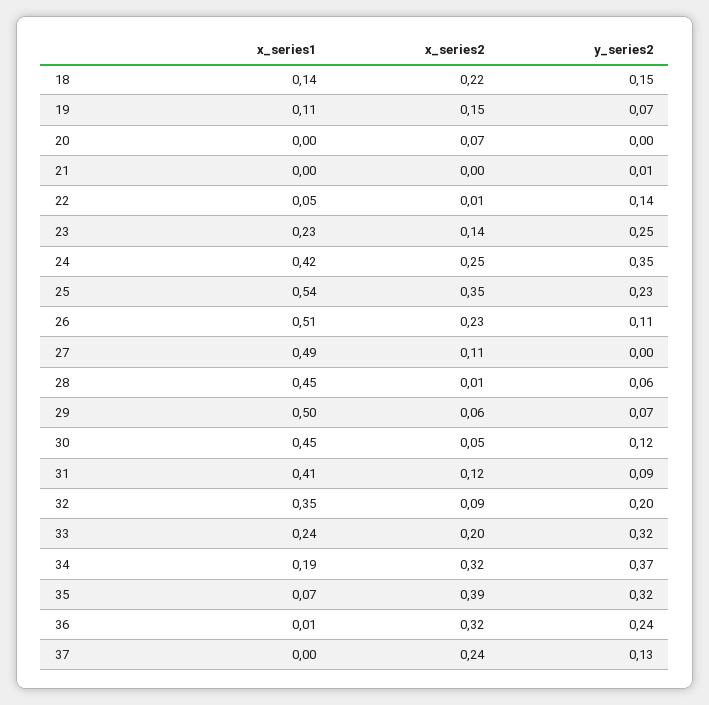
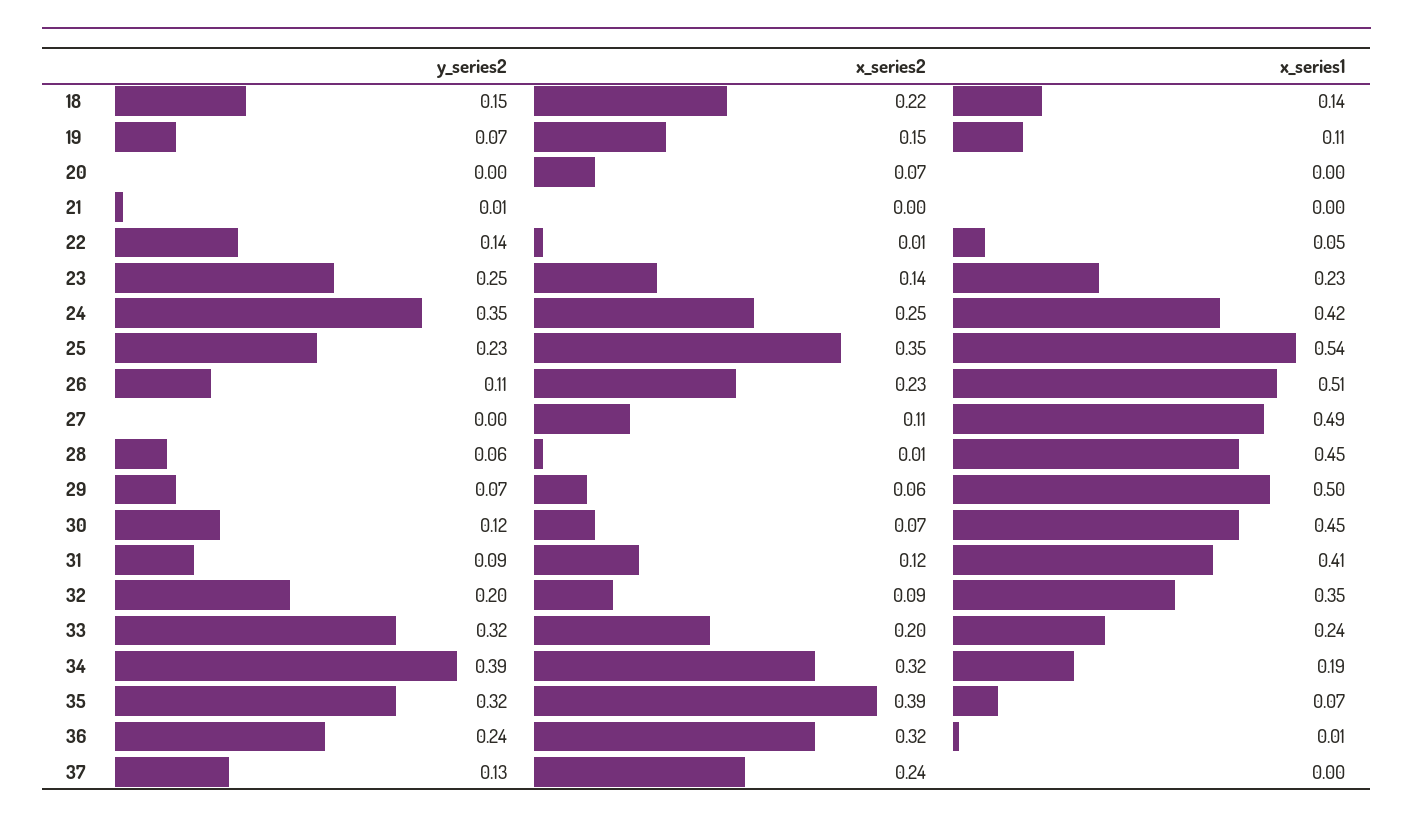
  {
    "x_series1": {
      "18": 0.14,
      "19": 0.11,
      "20": 0,
      "21": 0,
      "22": 0.05,
      "23": 0.23,
      "24": 0.42,
      "25": 0.54,
      "26": 0.51,
      "27": 0.49,
      "28": 0.45,
      "29": 0.5,
      "30": 0.45,
      "31": 0.41,
      "32": 0.35,
      "33": 0.24,
      "34": 0.19,
      "35": 0.07,
      "36": 0.01,
      "37": 0
    },
    "x_series2": {
      "18": 0.22,
      "19": 0.15,
      "20": 0.07,
      "21": 0,
      "22": 0.01,
      "23": 0.14,
      "24": 0.25,
      "25": 0.35,
      "26": 0.23,
      "27": 0.11,
      "28": 0.01,
      "29": 0.06,
-     "30": 0.05,
+     "30": 0.07,
      "31": 0.12,
      "32": 0.09,
      "33": 0.2,
      "34": 0.32,
      "35": 0.39,
      "36": 0.32,
      "37": 0.24
    },
    "y_series2": {
      "18": 0.15,
      "19": 0.07,
      "20": 0,
      "21": 0.01,
      "22": 0.14,
      "23": 0.25,
      "24": 0.35,
      "25": 0.23,
      "26": 0.11,
      "27": 0,
      "28": 0.06,
      "29": 0.07,
      "30": 0.12,
      "31": 0.09,
      "32": 0.2,
      "33": 0.32,
-     "34": 0.37,
+     "34": 0.39,
      "35": 0.32,
      "36": 0.24,
      "37": 0.13
    }
  }

